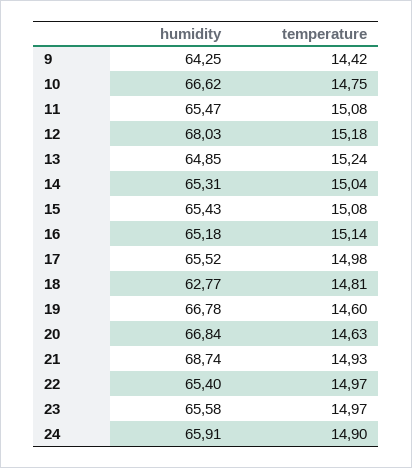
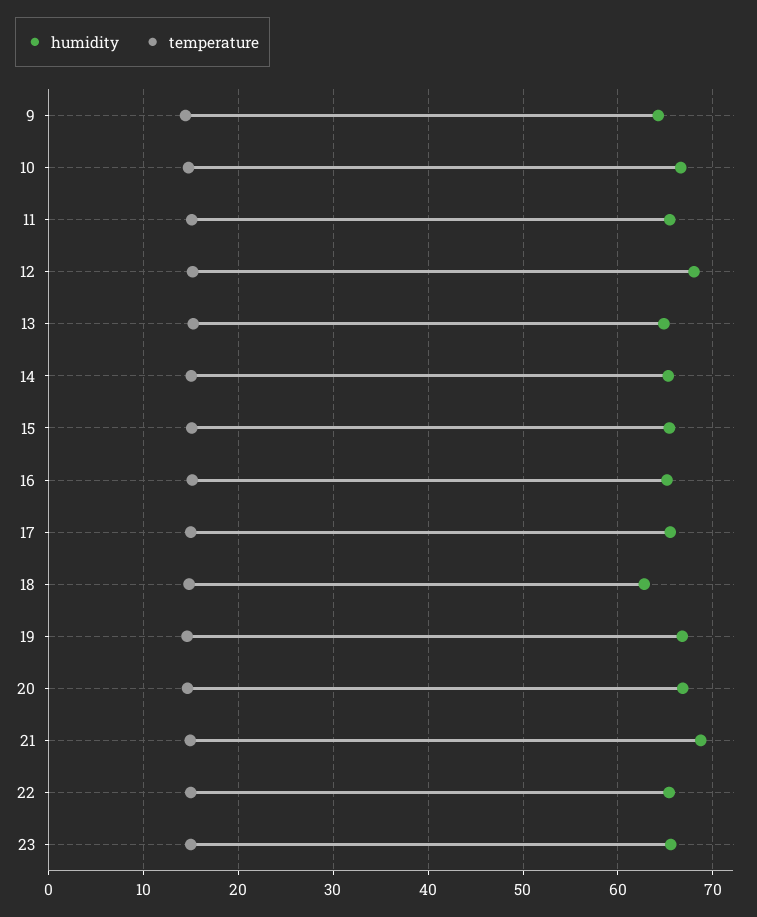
  {
    "humidity": {
      "9": 64.25,
      "10": 66.62,
      "11": 65.47,
      "12": 68.03,
      "13": 64.85,
      "14": 65.31,
      "15": 65.43,
      "16": 65.18,
      "17": 65.52,
      "18": 62.77,
      "19": 66.78,
      "20": 66.84,
      "21": 68.74,
      "22": 65.4,
-     "23": 65.58,
+     "23": 65.58
-     "24": 65.91
    },
    "temperature": {
      "9": 14.42,
      "10": 14.75,
      "11": 15.08,
      "12": 15.18,
      "13": 15.24,
      "14": 15.04,
      "15": 15.08,
      "16": 15.14,
      "17": 14.98,
      "18": 14.81,
      "19": 14.6,
      "20": 14.63,
      "21": 14.93,
      "22": 14.97,
-     "23": 14.97,
+     "23": 14.97
-     "24": 14.9
    }
  }

